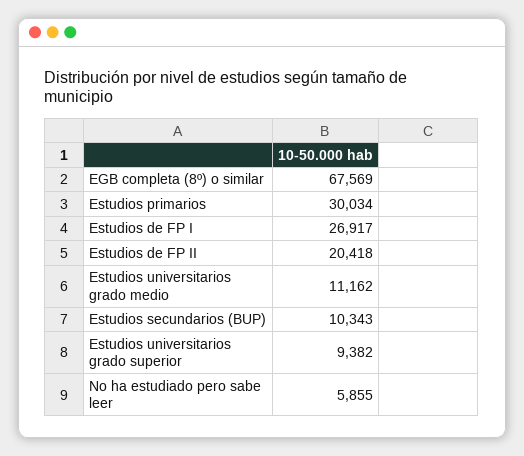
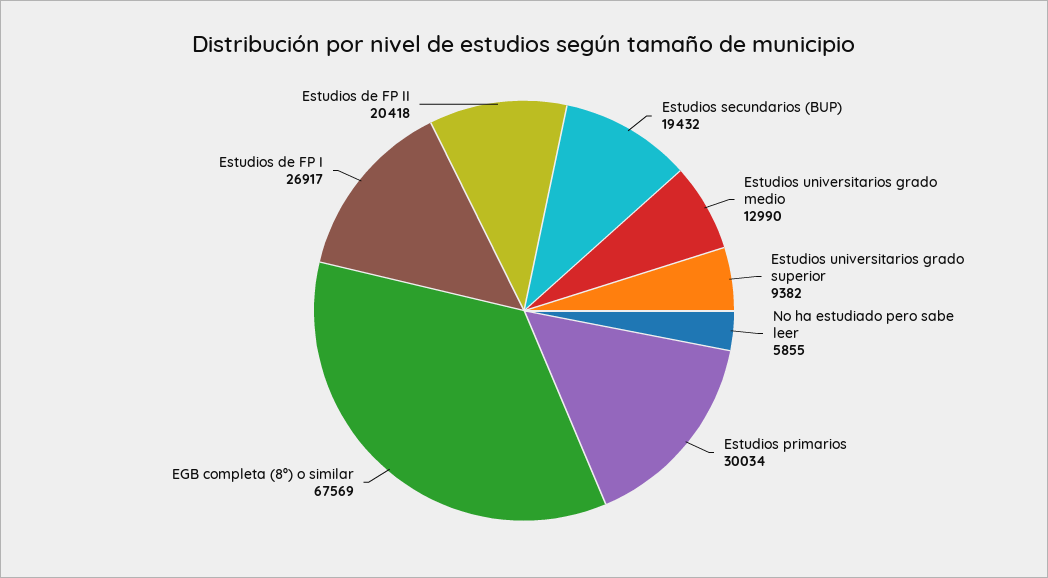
  {
    "EGB completa (8º) o similar": 67569,
    "Estudios primarios": 30034,
    "Estudios de FP I": 26917,
    "Estudios de FP II": 20418,
-   "Estudios universitarios grado medio": 11162,
+   "Estudios universitarios grado medio": 12990,
-   "Estudios secundarios (BUP)": 10343,
+   "Estudios secundarios (BUP)": 19432,
    "Estudios universitarios grado superior": 9382,
    "No ha estudiado pero sabe leer": 5855
  }

